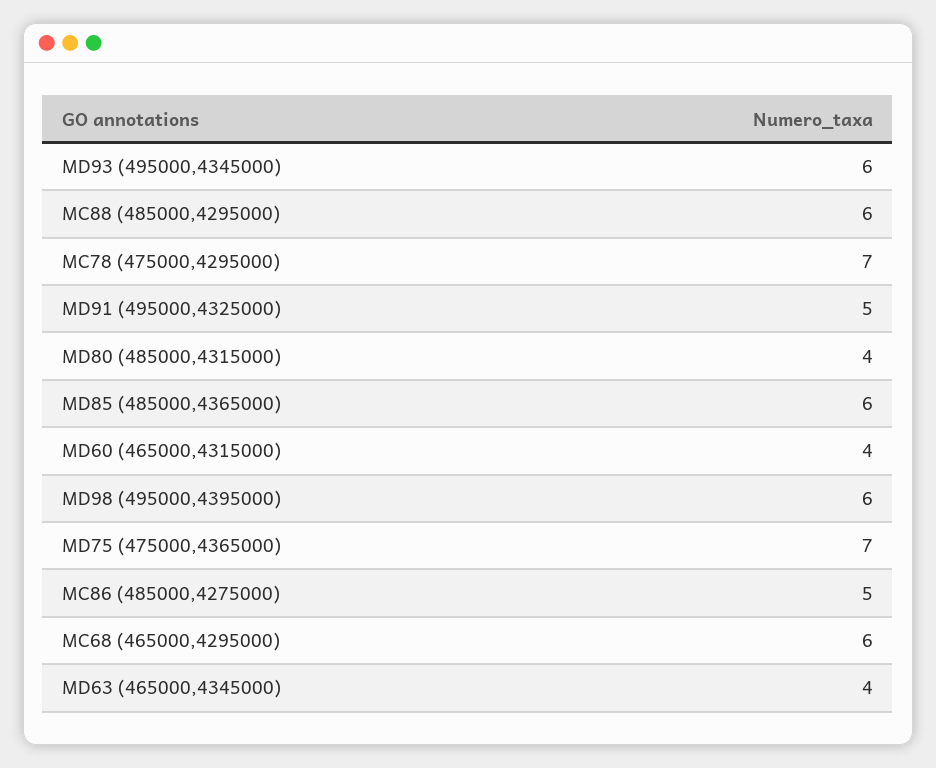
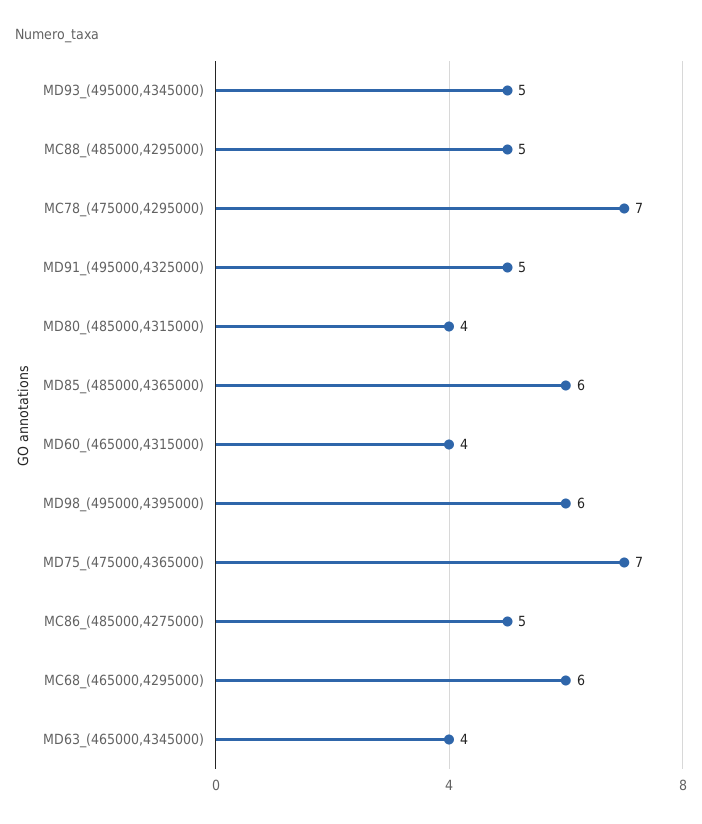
  {
-   "MD93 (495000,4345000)": 6,
+   "MD93 (495000,4345000)": 5,
-   "MC88 (485000,4295000)": 6,
+   "MC88 (485000,4295000)": 5,
    "MC78 (475000,4295000)": 7,
    "MD91 (495000,4325000)": 5,
    "MD80 (485000,4315000)": 4,
    "MD85 (485000,4365000)": 6,
    "MD60 (465000,4315000)": 4,
    "MD98 (495000,4395000)": 6,
    "MD75 (475000,4365000)": 7,
    "MC86 (485000,4275000)": 5,
    "MC68 (465000,4295000)": 6,
    "MD63 (465000,4345000)": 4
  }

